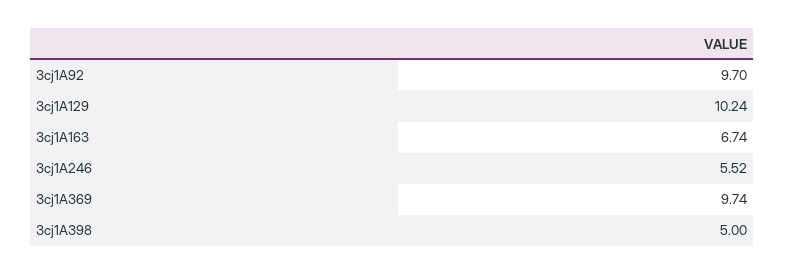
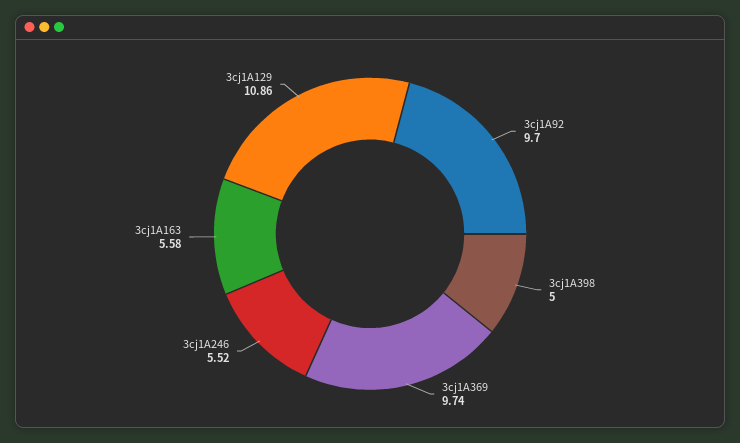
  {
    "3cj1A92": 9.7,
-   "3cj1A129": 10.24,
+   "3cj1A129": 10.86,
-   "3cj1A163": 6.74,
+   "3cj1A163": 5.58,
    "3cj1A246": 5.52,
    "3cj1A369": 9.74,
    "3cj1A398": 5
  }

